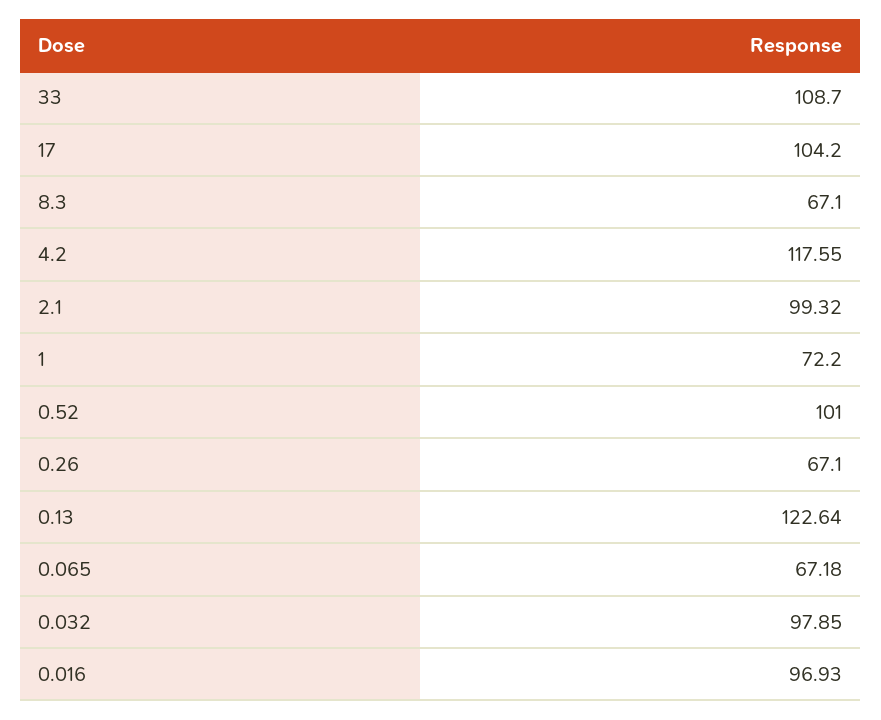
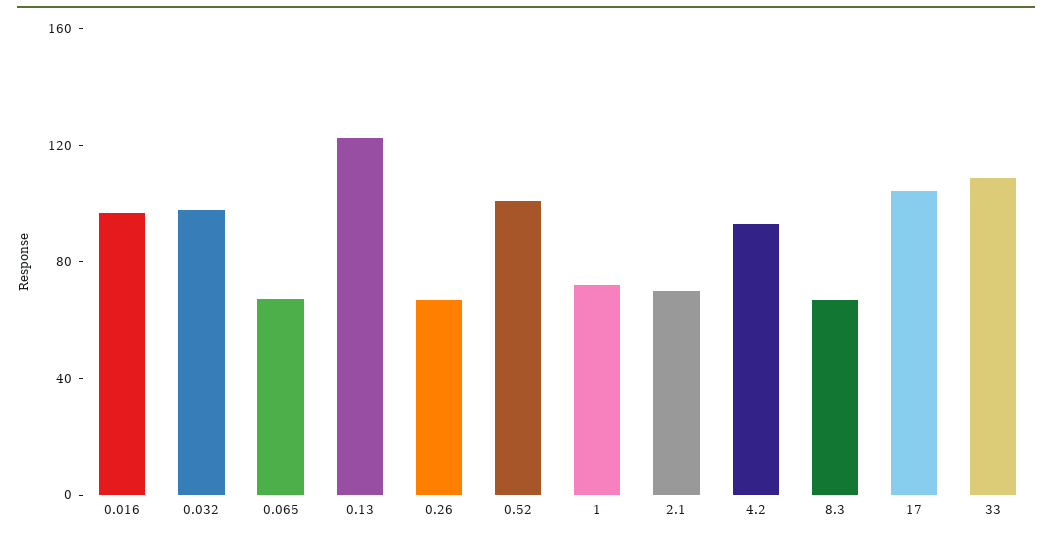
  {
    "33": 108.7,
    "17": 104.2,
    "8.3": 67.1,
-   "4.2": 117.55,
+   "4.2": 90,
-   "2.1": 99.32,
+   "2.1": 70,
    "1": 72.2,
    "0.52": 101,
    "0.26": 67.1,
    "0.13": 122.64,
    "0.065": 67.18,
    "0.032": 97.85,
    "0.016": 96.93
  }

